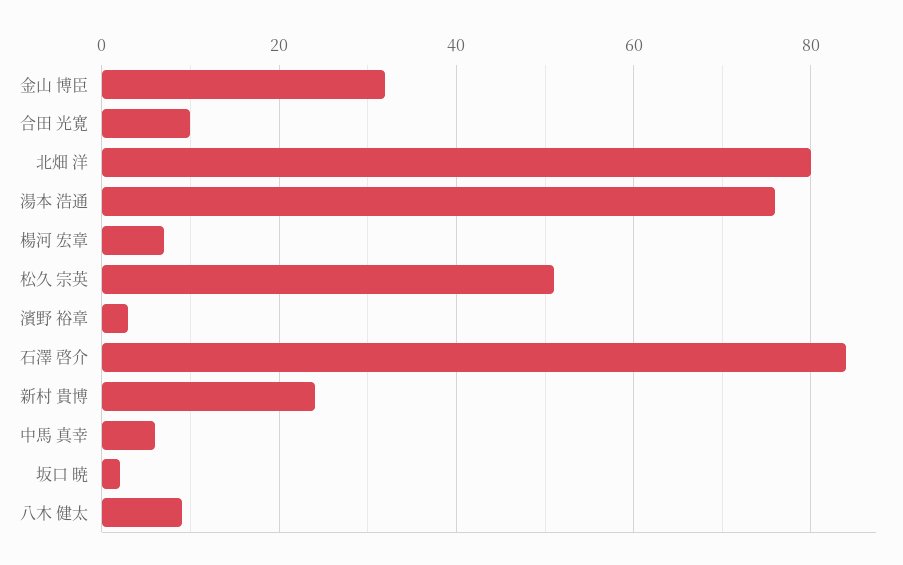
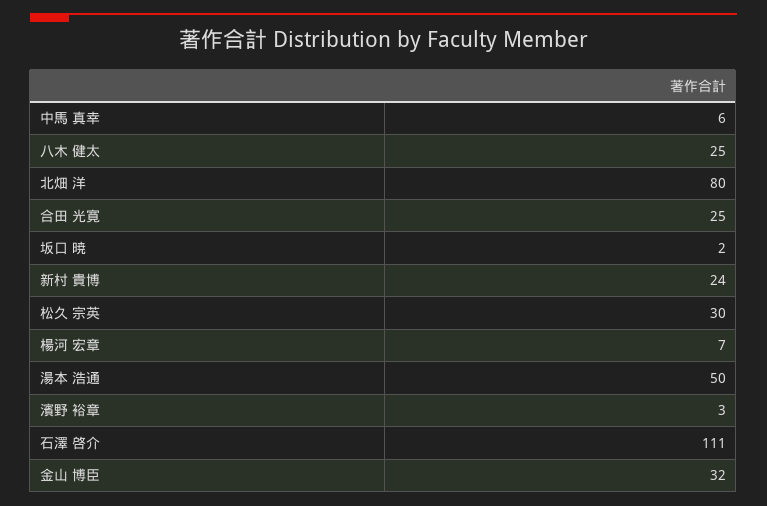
  {
    "金山 博臣": 32,
-   "合田 光寛": 10,
+   "合田 光寛": 25,
    "北畑 洋": 80,
-   "湯本 浩通": 75,
+   "湯本 浩通": 50,
    "楊河 宏章": 7,
-   "松久 宗英": 50,
+   "松久 宗英": 30,
    "濱野 裕章": 3,
-   "石澤 啓介": 85,
+   "石澤 啓介": 111,
    "新村 貴博": 24,
    "中馬 真幸": 6,
    "坂口 暁": 2,
-   "八木 健太": 10
+   "八木 健太": 25
  }

